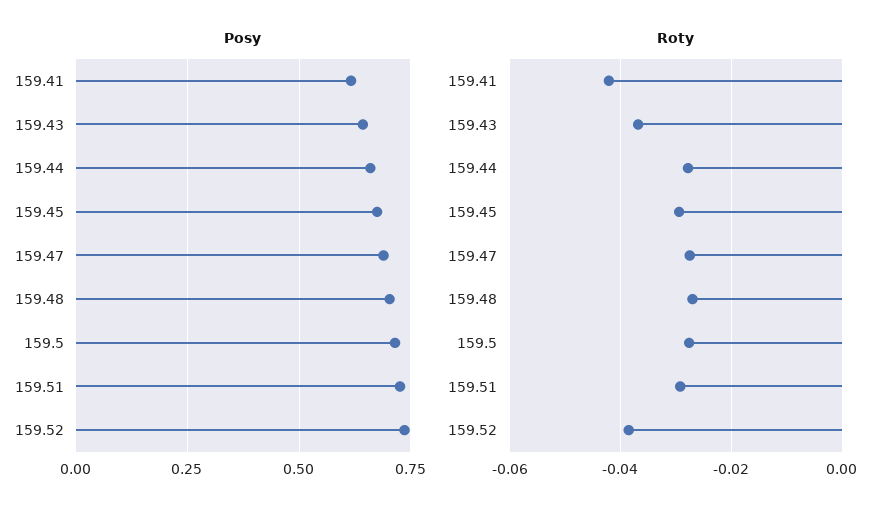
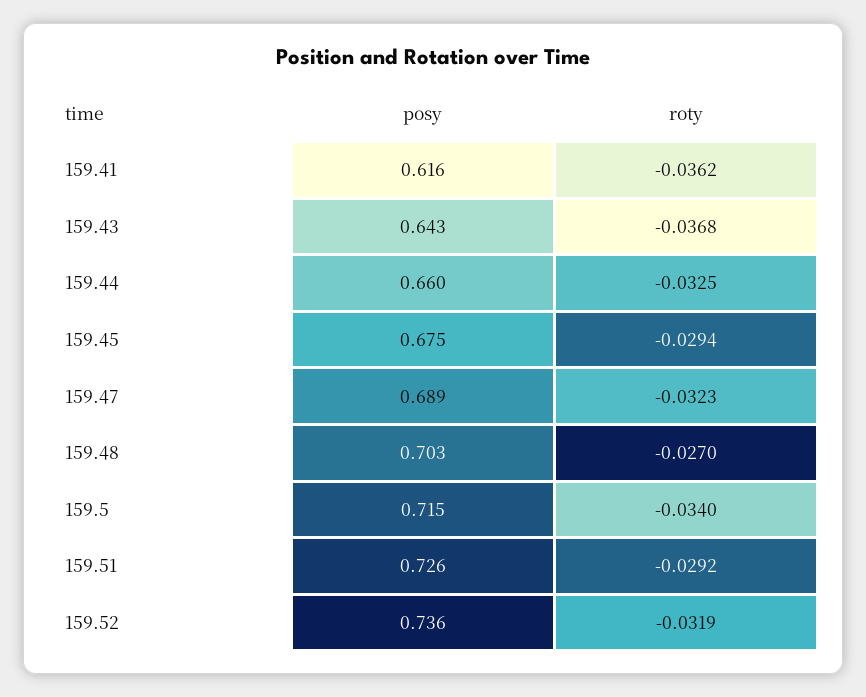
  {
    "Posy": {
      "159.41": 0.616,
      "159.43": 0.643,
      "159.44": 0.66,
      "159.45": 0.675,
      "159.47": 0.689,
      "159.48": 0.703,
      "159.5": 0.715,
      "159.51": 0.726,
      "159.52": 0.736
    },
    "Roty": {
-     "159.41": -0.042,
+     "159.41": -0.0362,
      "159.43": -0.0368,
-     "159.44": -0.028,
+     "159.44": -0.0325,
      "159.45": -0.0294,
-     "159.47": -0.028,
+     "159.47": -0.0323,
      "159.48": -0.027,
-     "159.5": -0.028,
+     "159.5": -0.034,
      "159.51": -0.0292,
-     "159.52": -0.038
+     "159.52": -0.0319
    }
  }

